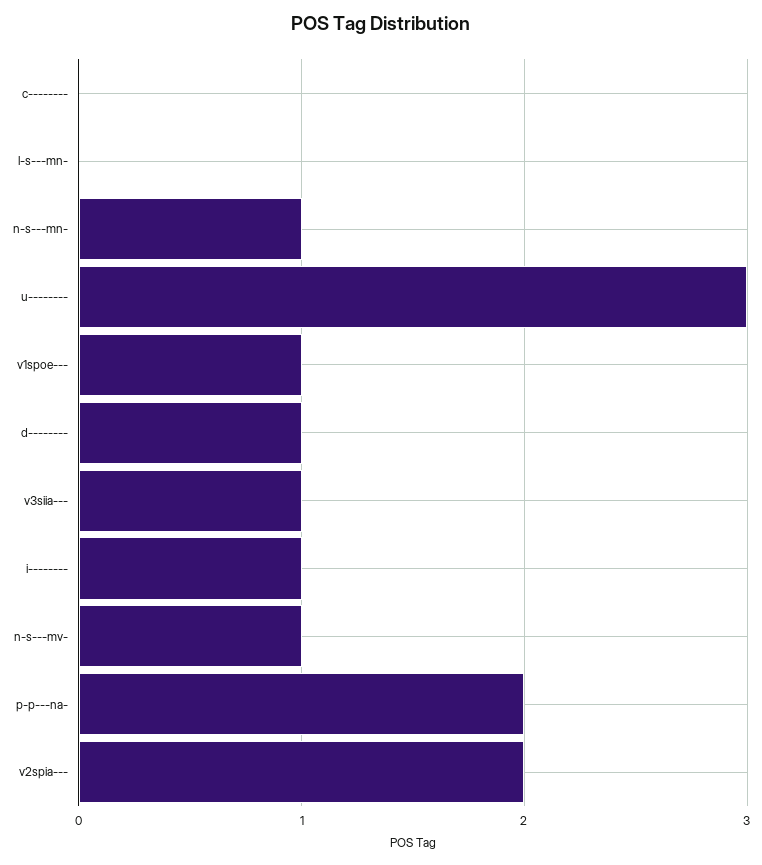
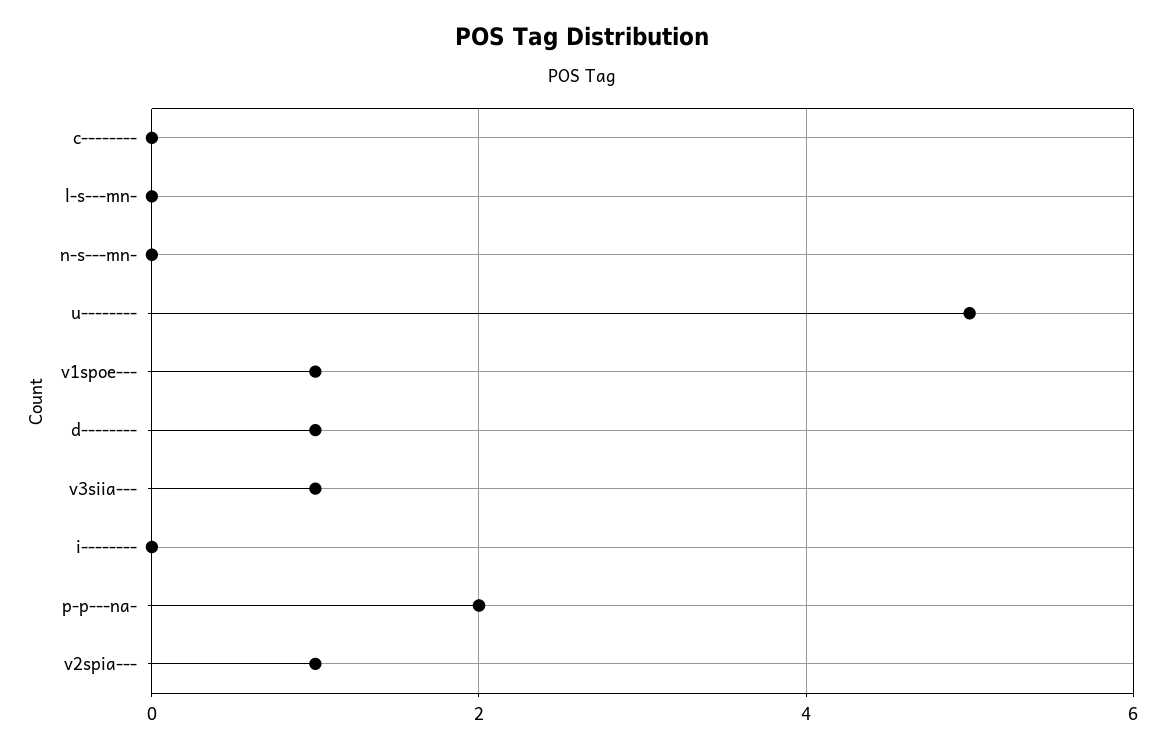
  {
    "c--------": 0,
    "l-s---mn-": 0,
-   "n-s---mn-": 1,
+   "n-s---mn-": 0,
-   "u--------": 3,
+   "u--------": 5,
    "v1spoe---": 1,
    "d--------": 1,
    "v3siia---": 1,
-   "i--------": 1,
+   "i--------": 0,
-   "n-s---mv-": 1,
    "p-p---na-": 2,
-   "v2spia---": 2
+   "v2spia---": 1
  }

